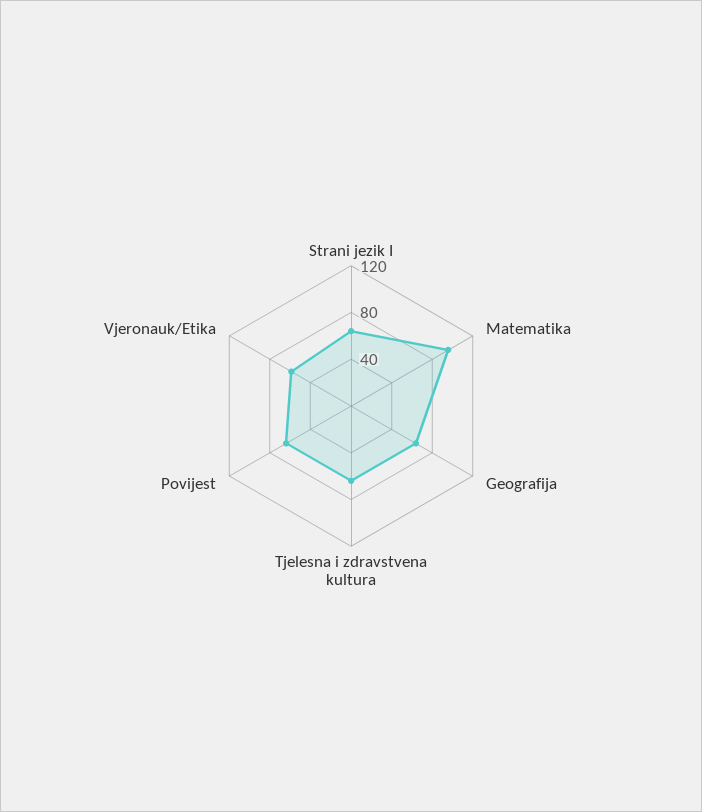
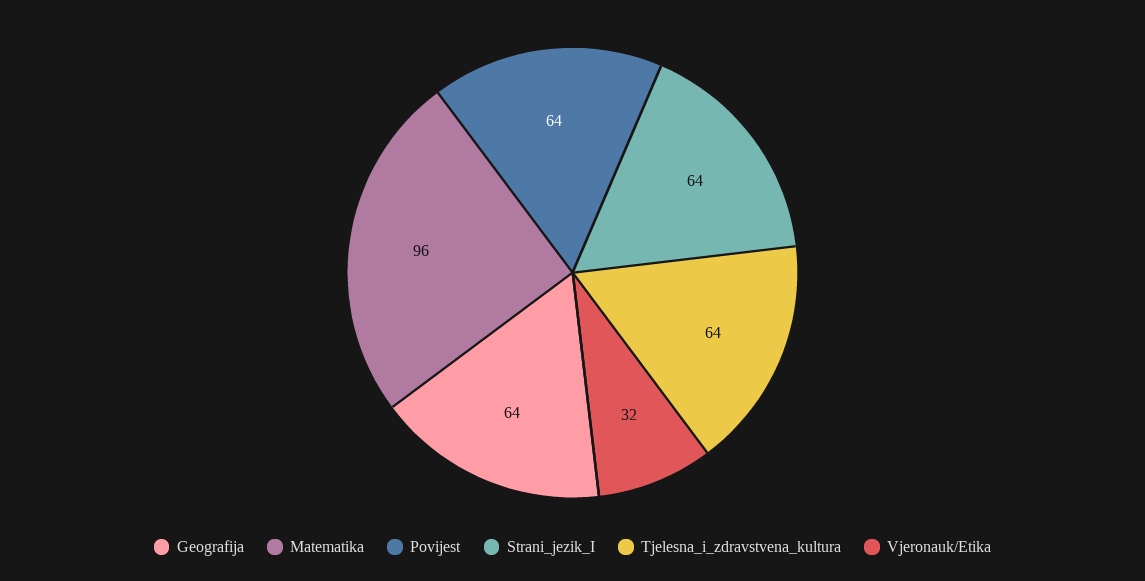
  {
    "Strani jezik I": 64,
    "Matematika": 96,
    "Geografija": 64,
    "Tjelesna i zdravstvena kultura": 64,
    "Povijest": 64,
-   "Vjeronauk/Etika": 60
+   "Vjeronauk/Etika": 32
  }

